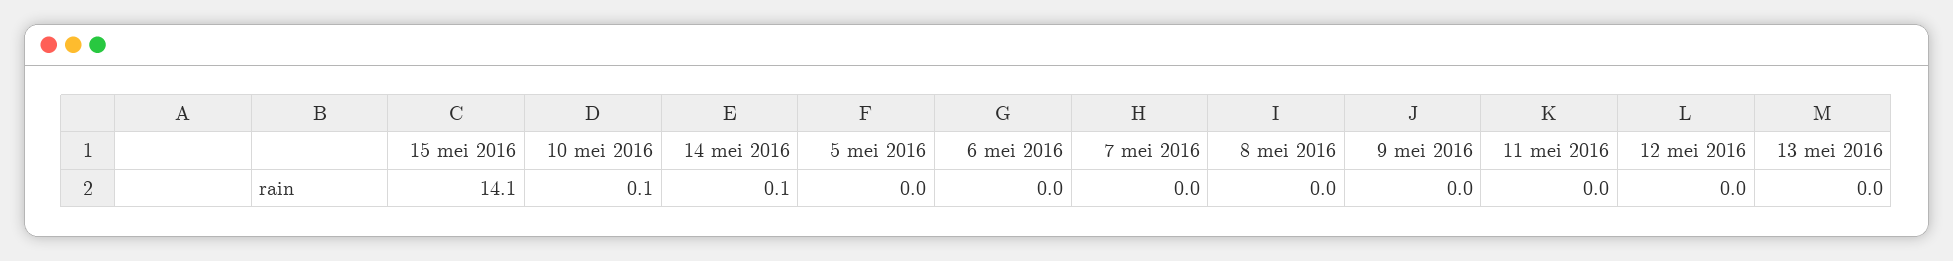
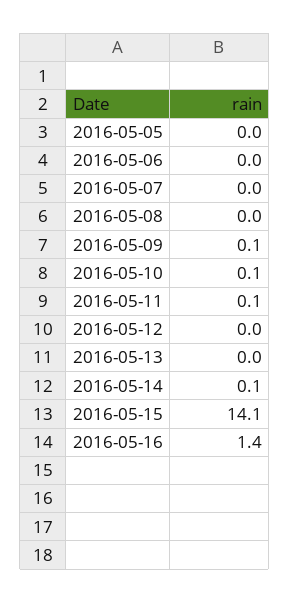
  {
    "15 mei 2016": 14.1,
    "10 mei 2016": 0.1,
    "14 mei 2016": 0.1,
    "5 mei 2016": 0,
    "6 mei 2016": 0,
    "7 mei 2016": 0,
    "8 mei 2016": 0,
-   "9 mei 2016": 0,
+   "9 mei 2016": 0.1,
-   "11 mei 2016": 0,
+   "11 mei 2016": 0.1,
    "12 mei 2016": 0,
-   "13 mei 2016": 0
+   "13 mei 2016": 0,
+   "2016-05-16": 1.4
  }

